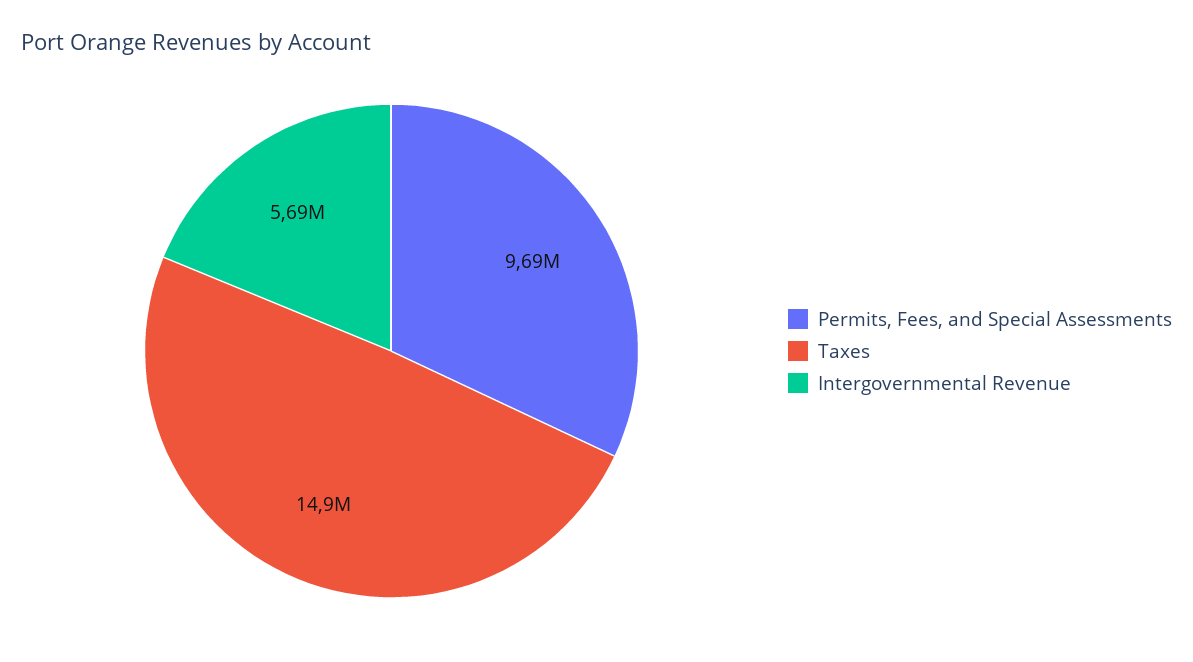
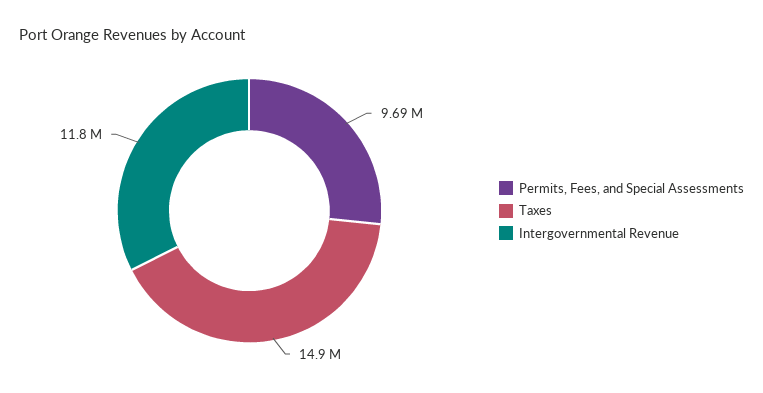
  {
    "Permits, Fees, and Special Assessments": 9690000,
    "Taxes": 14900000,
-   "Intergovernmental Revenue": 5690000
+   "Intergovernmental Revenue": 11800000
  }

